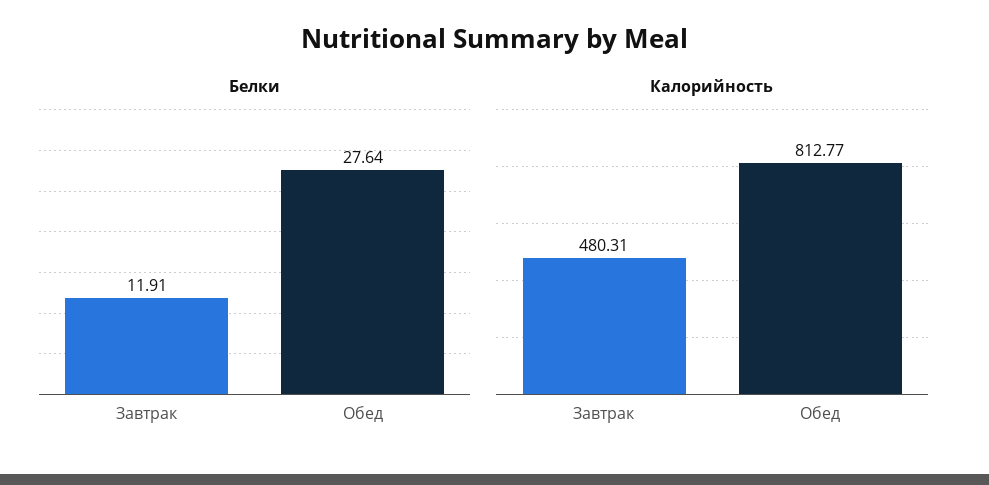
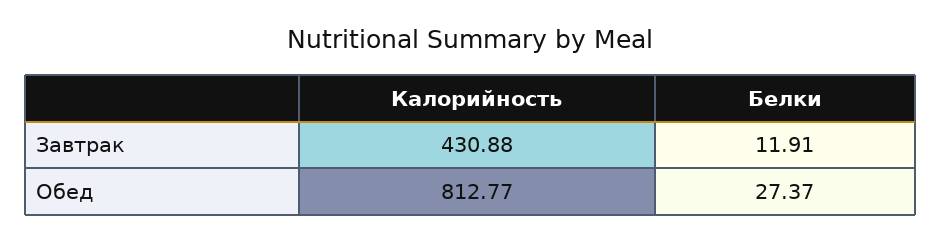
  {
    "Белки": {
      "Завтрак": 11.91,
-     "Обед": 27.64
+     "Обед": 27.37
    },
    "Калорийность": {
-     "Завтрак": 480.31,
+     "Завтрак": 430.88,
      "Обед": 812.77
    }
  }

